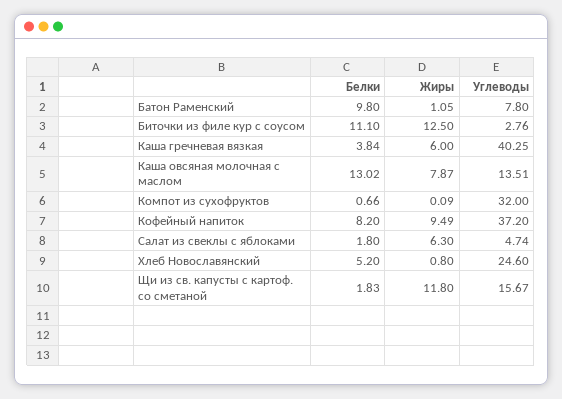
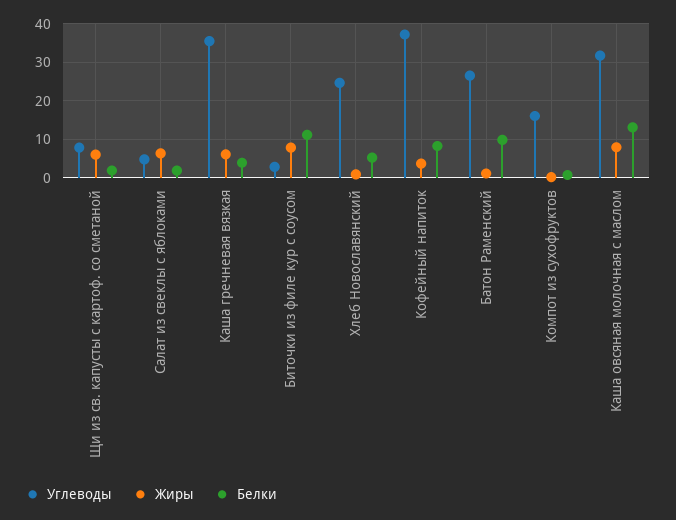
  {
    "Белки": {
      "Батон Раменский": 9.8,
      "Биточки из филе кур с соусом": 11.1,
      "Каша гречневая вязкая": 3.84,
      "Каша овсяная молочная с маслом": 13.02,
      "Компот из сухофруктов": 0.66,
      "Кофейный напиток": 8.2,
      "Салат из свеклы с яблоками": 1.8,
      "Хлеб Новославянский": 5.2,
      "Щи из св. капусты с картоф. со сметаной": 1.83
    },
    "Жиры": {
      "Батон Раменский": 1.05,
-     "Биточки из филе кур с соусом": 12.5,
+     "Биточки из филе кур с соусом": 8,
      "Каша гречневая вязкая": 6,
      "Каша овсяная молочная с маслом": 7.87,
      "Компот из сухофруктов": 0.09,
-     "Кофейный напиток": 9.49,
+     "Кофейный напиток": 4,
      "Салат из свеклы с яблоками": 6.3,
      "Хлеб Новославянский": 0.8,
-     "Щи из св. капусты с картоф. со сметаной": 11.8
+     "Щи из св. капусты с картоф. со сметаной": 6
    },
    "Углеводы": {
-     "Батон Раменский": 7.8,
+     "Батон Раменский": 26,
      "Биточки из филе кур с соусом": 2.76,
-     "Каша гречневая вязкая": 40.25,
+     "Каша гречневая вязкая": 36,
-     "Каша овсяная молочная с маслом": 13.51,
+     "Каша овсяная молочная с маслом": 32,
-     "Компот из сухофруктов": 32,
+     "Компот из сухофруктов": 16,
      "Кофейный напиток": 37.2,
      "Салат из свеклы с яблоками": 4.74,
      "Хлеб Новославянский": 24.6,
-     "Щи из св. капусты с картоф. со сметаной": 15.67
+     "Щи из св. капусты с картоф. со сметаной": 8
    }
  }

